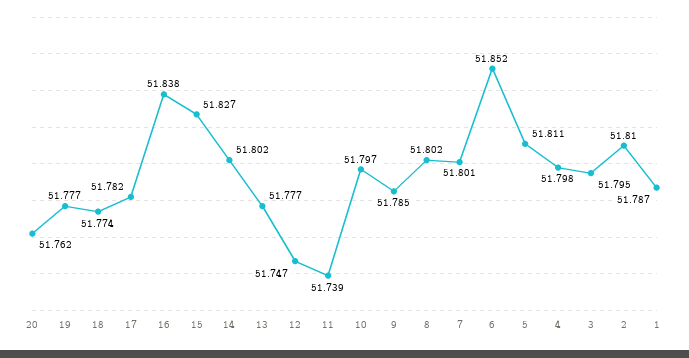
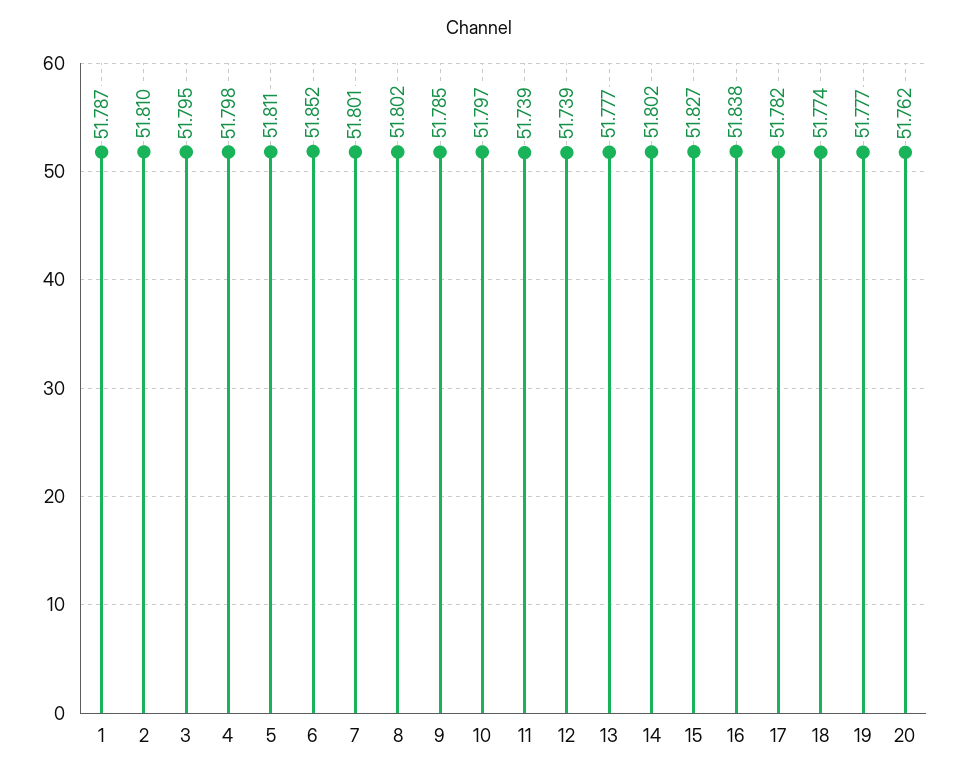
  {
    "20": 51.762,
    "19": 51.777,
    "18": 51.774,
    "17": 51.782,
    "16": 51.838,
    "15": 51.827,
    "14": 51.802,
    "13": 51.777,
-   "12": 51.747,
+   "12": 51.739,
    "11": 51.739,
    "10": 51.797,
    "9": 51.785,
    "8": 51.802,
    "7": 51.801,
    "6": 51.852,
    "5": 51.811,
    "4": 51.798,
    "3": 51.795,
    "2": 51.81,
    "1": 51.787
  }

